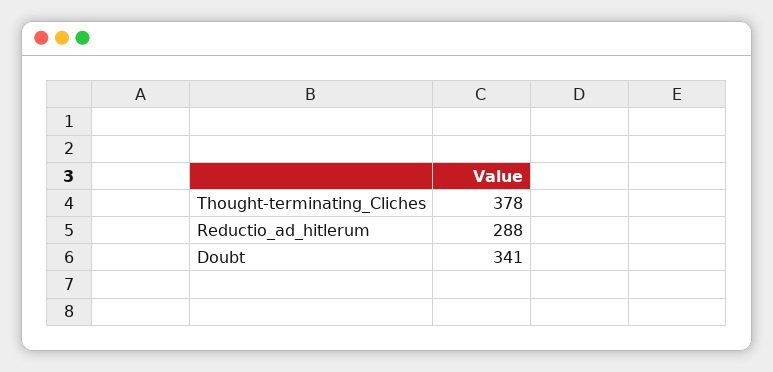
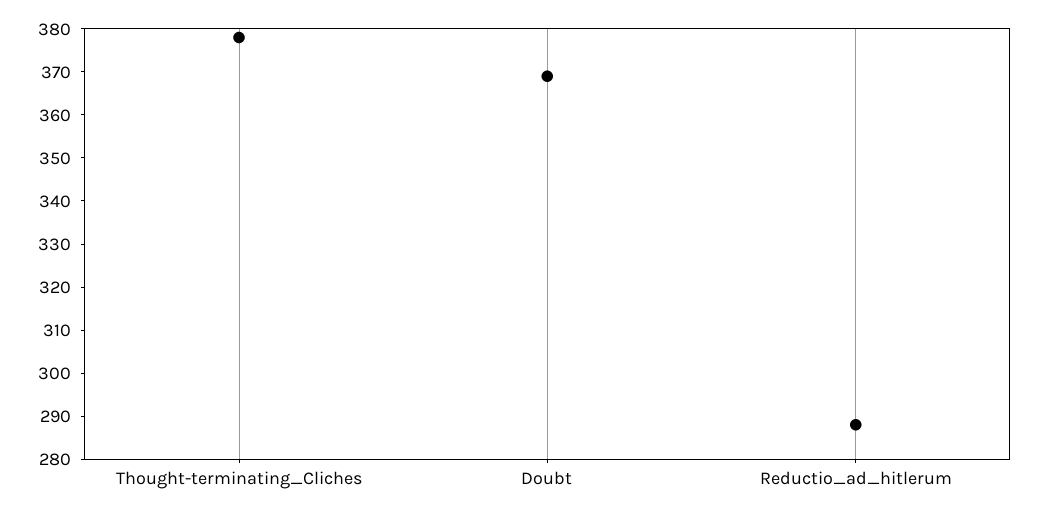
  {
    "Thought-terminating_Cliches": 378,
    "Reductio_ad_hitlerum": 288,
-   "Doubt": 341
+   "Doubt": 370
  }

